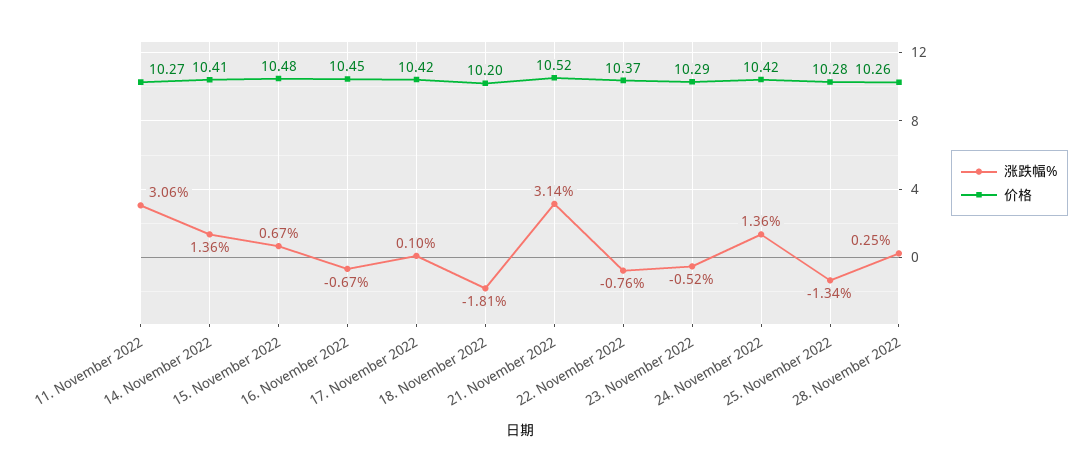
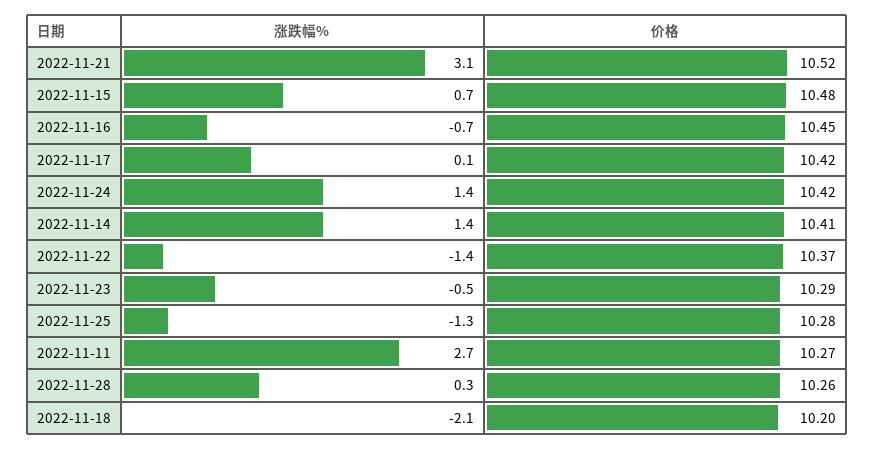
  {
    "涨跌幅%": {
-     "11. November 2022": 3.06,
+     "11. November 2022": 2.7,
      "14. November 2022": 1.36,
      "15. November 2022": 0.67,
      "16. November 2022": -0.67,
      "17. November 2022": 0.1,
-     "18. November 2022": -1.81,
+     "18. November 2022": -2.1,
      "21. November 2022": 3.14,
-     "22. November 2022": -0.76,
+     "22. November 2022": -1.4,
      "23. November 2022": -0.52,
      "24. November 2022": 1.36,
      "25. November 2022": -1.34,
      "28. November 2022": 0.25
    },
    "价格": {
      "11. November 2022": 10.27,
      "14. November 2022": 10.41,
      "15. November 2022": 10.48,
      "16. November 2022": 10.45,
      "17. November 2022": 10.42,
      "18. November 2022": 10.2,
      "21. November 2022": 10.52,
      "22. November 2022": 10.37,
      "23. November 2022": 10.29,
      "24. November 2022": 10.42,
      "25. November 2022": 10.28,
      "28. November 2022": 10.26
    }
  }

